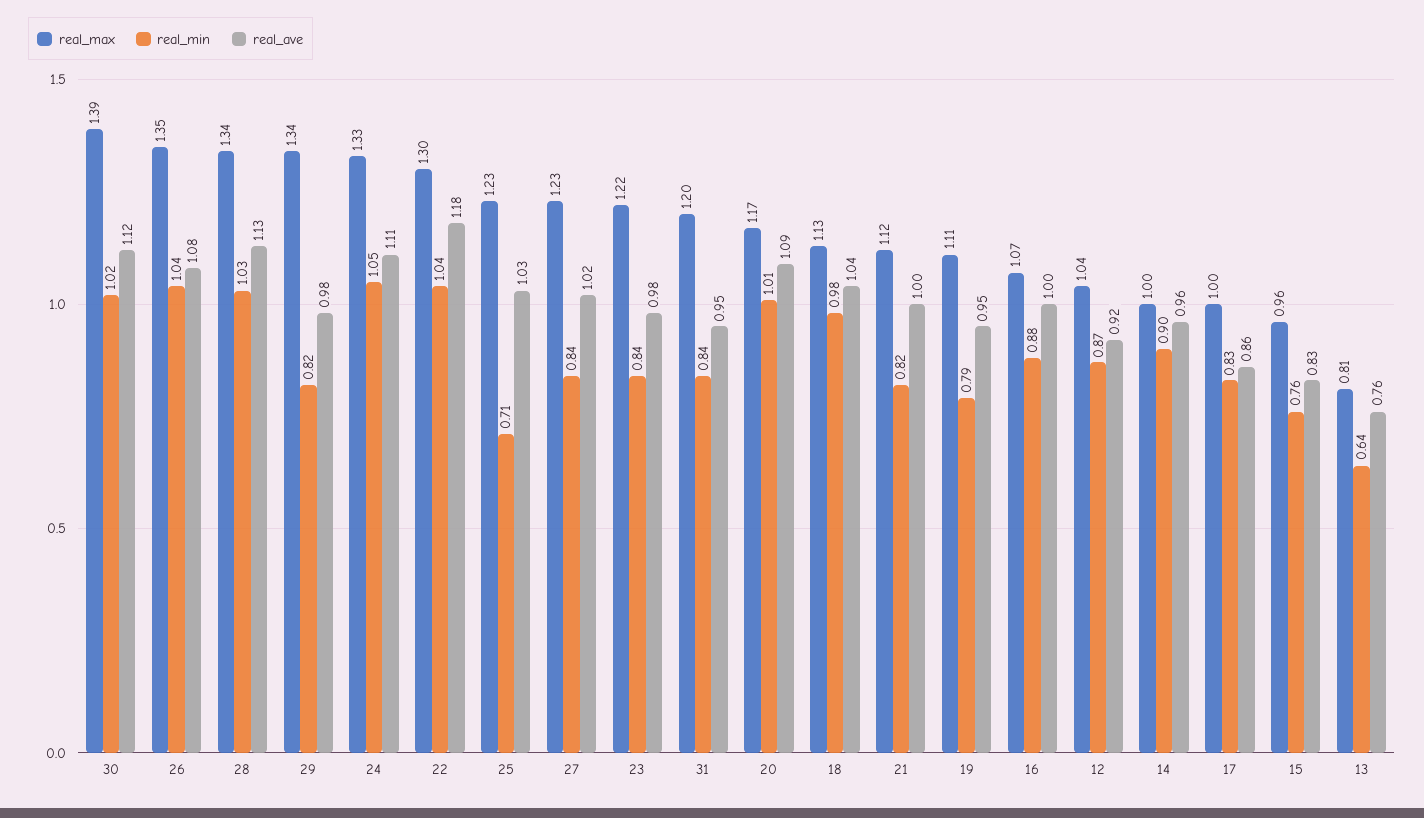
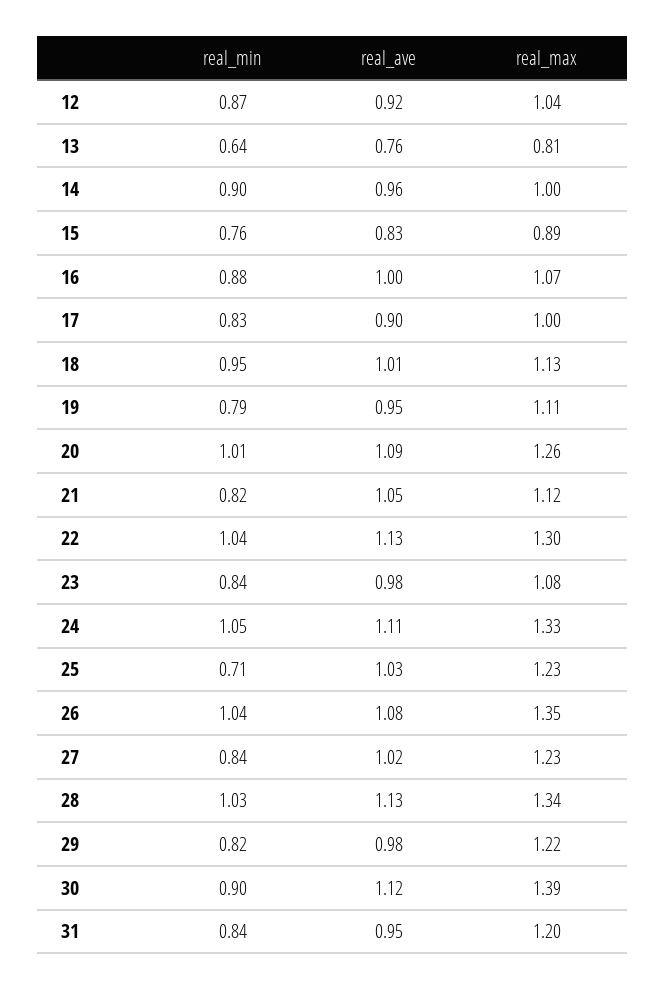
  {
    "real_max": {
      "30": 1.39,
      "26": 1.35,
      "28": 1.34,
-     "29": 1.34,
+     "29": 1.22,
      "24": 1.33,
      "22": 1.3,
      "25": 1.23,
      "27": 1.23,
-     "23": 1.22,
+     "23": 1.08,
      "31": 1.2,
-     "20": 1.17,
+     "20": 1.26,
      "18": 1.13,
      "21": 1.12,
      "19": 1.11,
      "16": 1.07,
      "12": 1.04,
      "14": 1,
      "17": 1,
-     "15": 0.96,
+     "15": 0.89,
      "13": 0.81
    },
    "real_min": {
-     "30": 1.02,
+     "30": 0.9,
      "26": 1.04,
      "28": 1.03,
      "29": 0.82,
      "24": 1.05,
      "22": 1.04,
      "25": 0.71,
      "27": 0.84,
      "23": 0.84,
      "31": 0.84,
      "20": 1.01,
-     "18": 0.98,
+     "18": 0.95,
      "21": 0.82,
      "19": 0.79,
      "16": 0.88,
      "12": 0.87,
      "14": 0.9,
      "17": 0.83,
      "15": 0.76,
      "13": 0.64
    },
    "real_ave": {
      "30": 1.12,
      "26": 1.08,
      "28": 1.13,
      "29": 0.98,
      "24": 1.11,
-     "22": 1.18,
+     "22": 1.13,
      "25": 1.03,
      "27": 1.02,
      "23": 0.98,
      "31": 0.95,
      "20": 1.09,
-     "18": 1.04,
+     "18": 1.01,
-     "21": 1,
+     "21": 1.05,
      "19": 0.95,
      "16": 1,
      "12": 0.92,
      "14": 0.96,
-     "17": 0.86,
+     "17": 0.9,
      "15": 0.83,
      "13": 0.76
    }
  }

